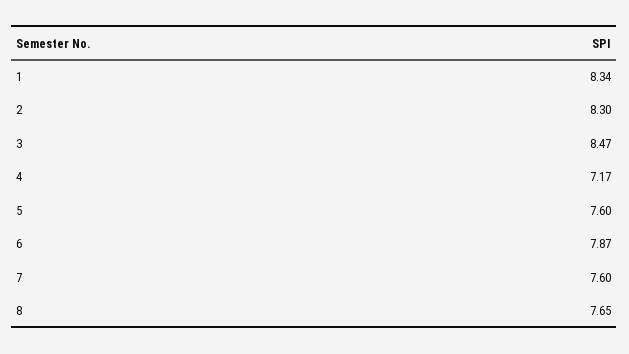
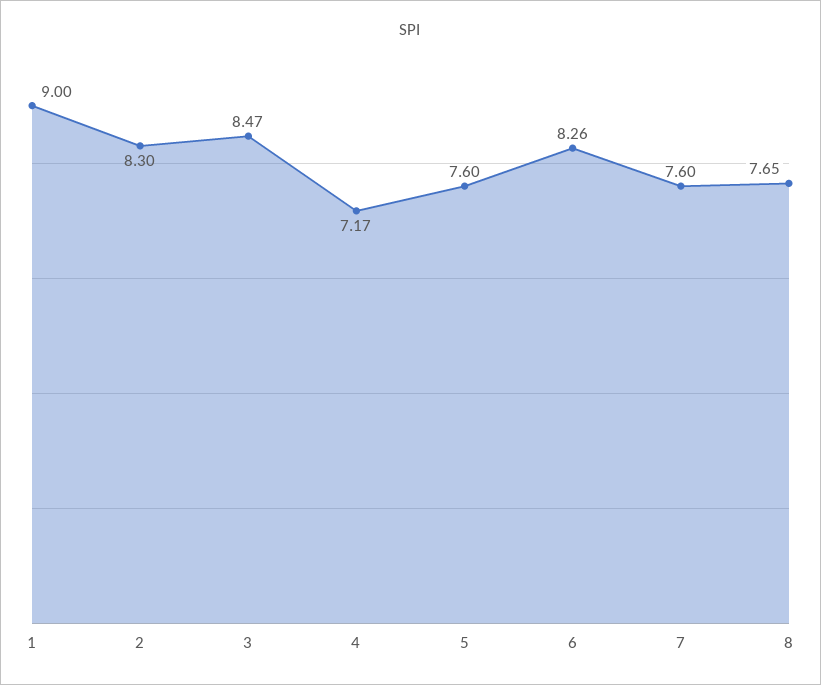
  {
-   "1": 8.34,
+   "1": 9,
    "2": 8.3,
    "3": 8.47,
    "4": 7.17,
    "5": 7.6,
-   "6": 7.87,
+   "6": 8.26,
    "7": 7.6,
    "8": 7.65
  }

